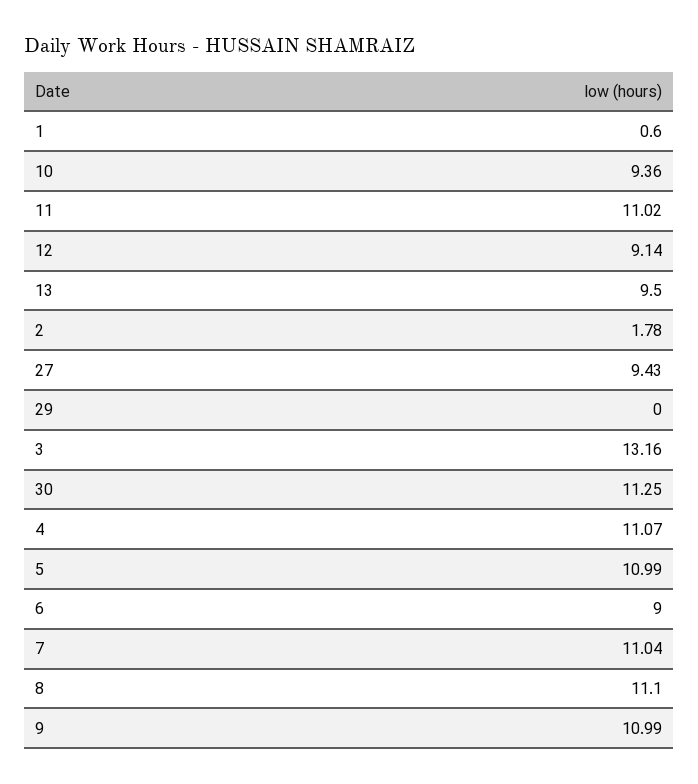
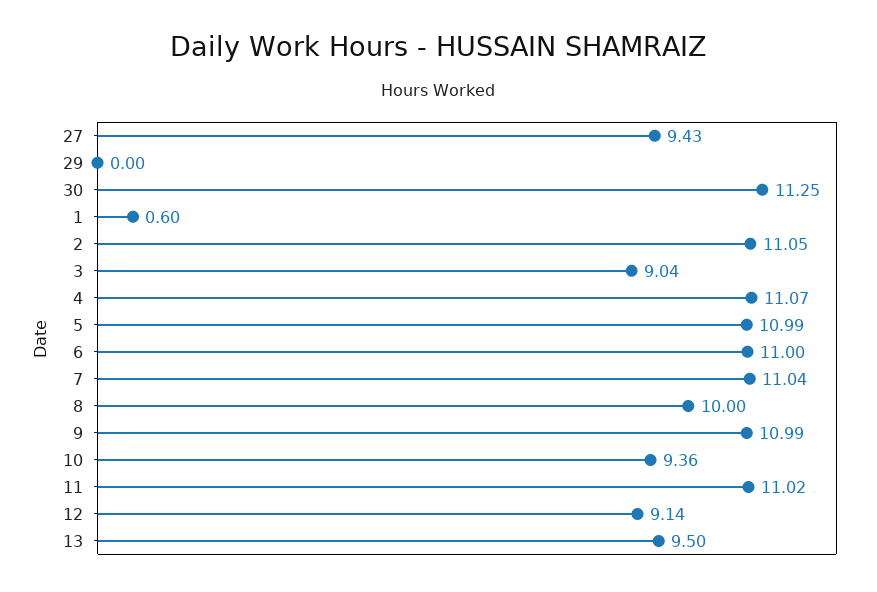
  {
    "1": 0.6,
    "10": 9.36,
    "11": 11.02,
    "12": 9.14,
    "13": 9.5,
-   "2": 1.78,
+   "2": 11.05,
    "27": 9.43,
    "29": 0,
-   "3": 13.16,
+   "3": 9.04,
    "30": 11.25,
    "4": 11.07,
    "5": 10.99,
-   "6": 9,
+   "6": 11,
    "7": 11.04,
-   "8": 11.1,
+   "8": 10,
    "9": 10.99
  }

